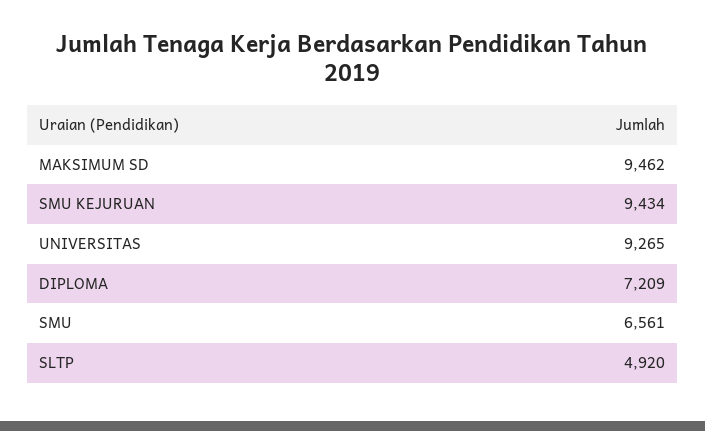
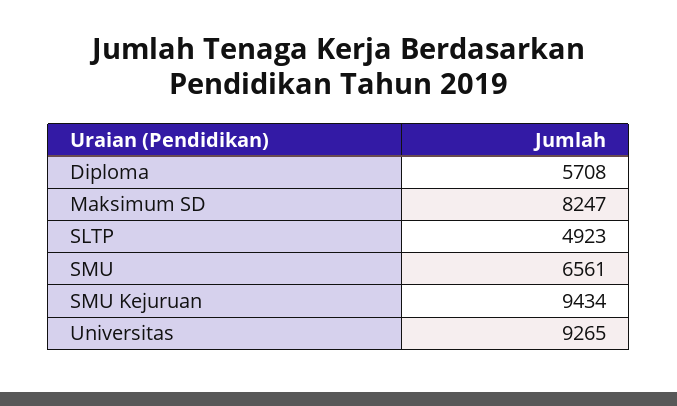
  {
-   "MAKSIMUM SD": 9462,
+   "MAKSIMUM SD": 8247,
    "SMU KEJURUAN": 9434,
    "UNIVERSITAS": 9265,
-   "DIPLOMA": 7209,
+   "DIPLOMA": 5708,
    "SMU": 6561,
-   "SLTP": 4920
+   "SLTP": 4923
  }

